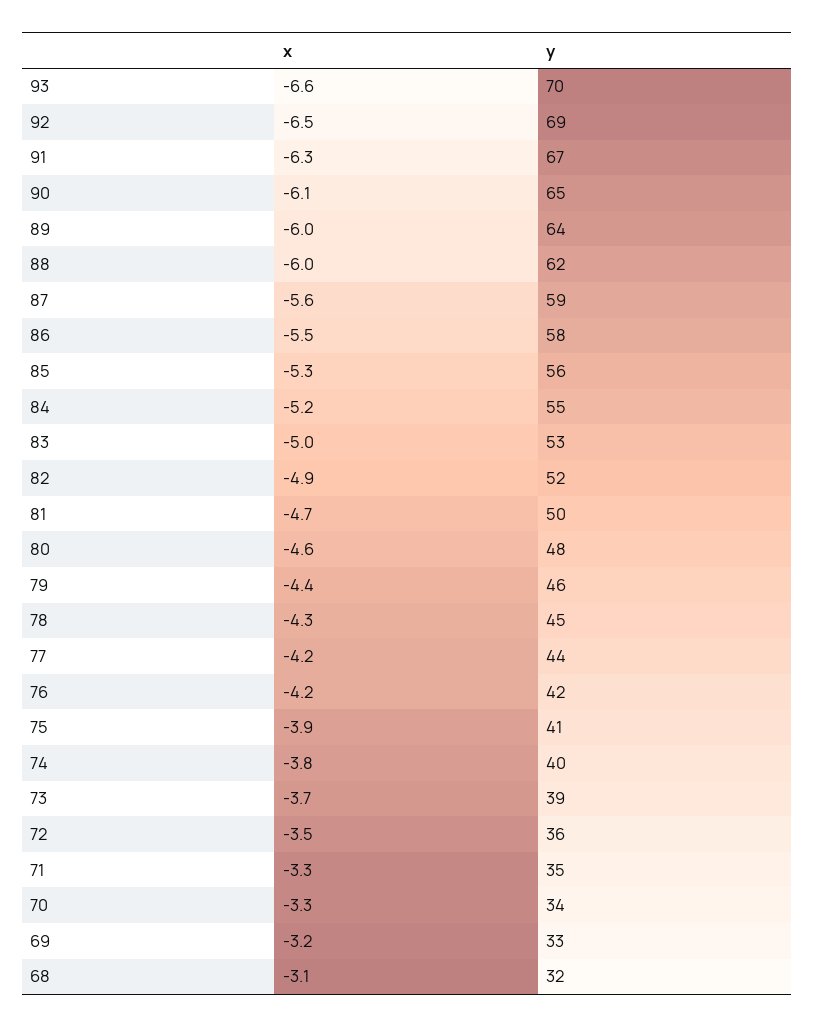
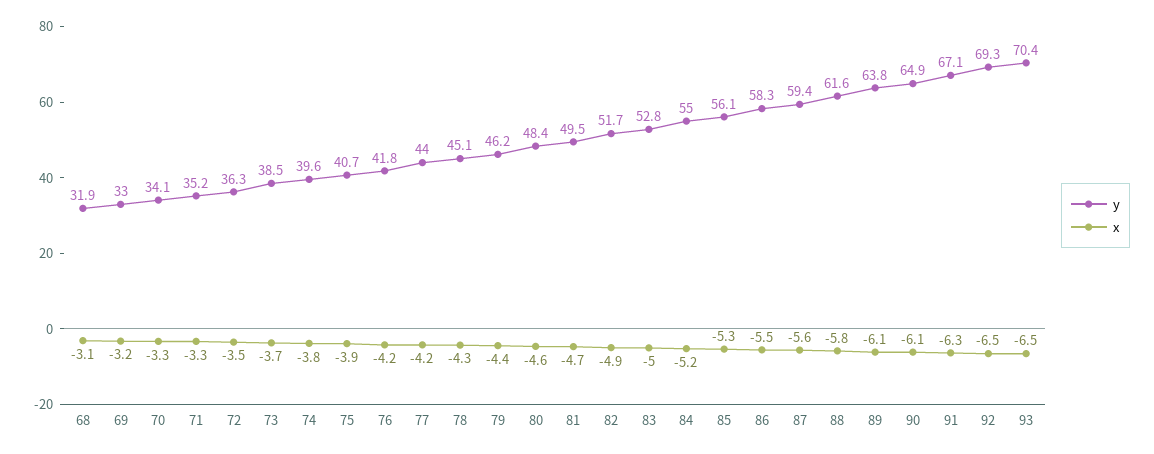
  {
    "x": {
-     "93": -6.6,
+     "93": -6.5,
      "92": -6.5,
      "91": -6.3,
      "90": -6.1,
-     "89": -6,
+     "89": -6.1,
-     "88": -6,
+     "88": -5.8,
      "87": -5.6,
      "86": -5.5,
      "85": -5.3,
      "84": -5.2,
      "83": -5,
      "82": -4.9,
      "81": -4.7,
      "80": -4.6,
      "79": -4.4,
      "78": -4.3,
      "77": -4.2,
      "76": -4.2,
      "75": -3.9,
      "74": -3.8,
      "73": -3.7,
      "72": -3.5,
      "71": -3.3,
      "70": -3.3,
      "69": -3.2,
      "68": -3.1
    },
    "y": {
      "93": 70.4,
      "92": 69.3,
      "91": 67.1,
      "90": 64.9,
      "89": 63.8,
      "88": 61.6,
      "87": 59.4,
      "86": 58.3,
      "85": 56.1,
      "84": 55,
      "83": 52.8,
      "82": 51.7,
      "81": 49.5,
      "80": 48.4,
      "79": 46.2,
      "78": 45.1,
      "77": 44,
      "76": 41.8,
      "75": 40.7,
      "74": 39.6,
      "73": 38.5,
      "72": 36.3,
      "71": 35.2,
      "70": 34.1,
      "69": 33,
      "68": 31.9
    }
  }

